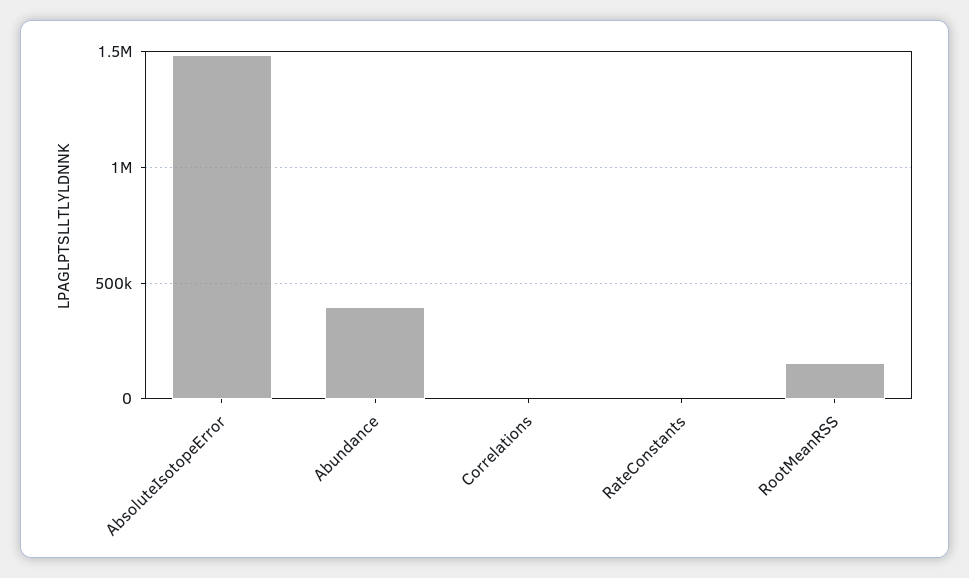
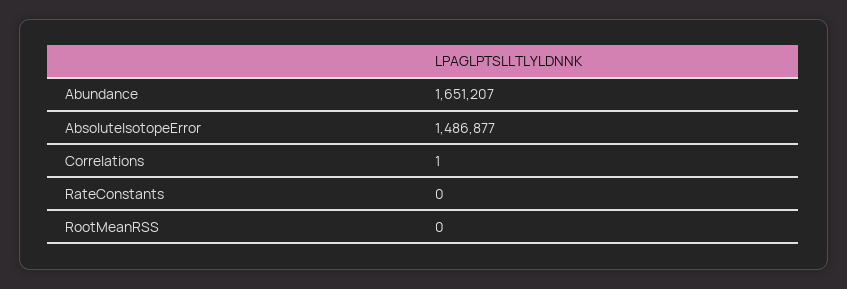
  {
    "AbsoluteIsotopeError": 1486877,
-   "Abundance": 400000,
+   "Abundance": 1651207,
    "Correlations": 1,
    "RateConstants": 0,
-   "RootMeanRSS": 150000
+   "RootMeanRSS": 0
  }

